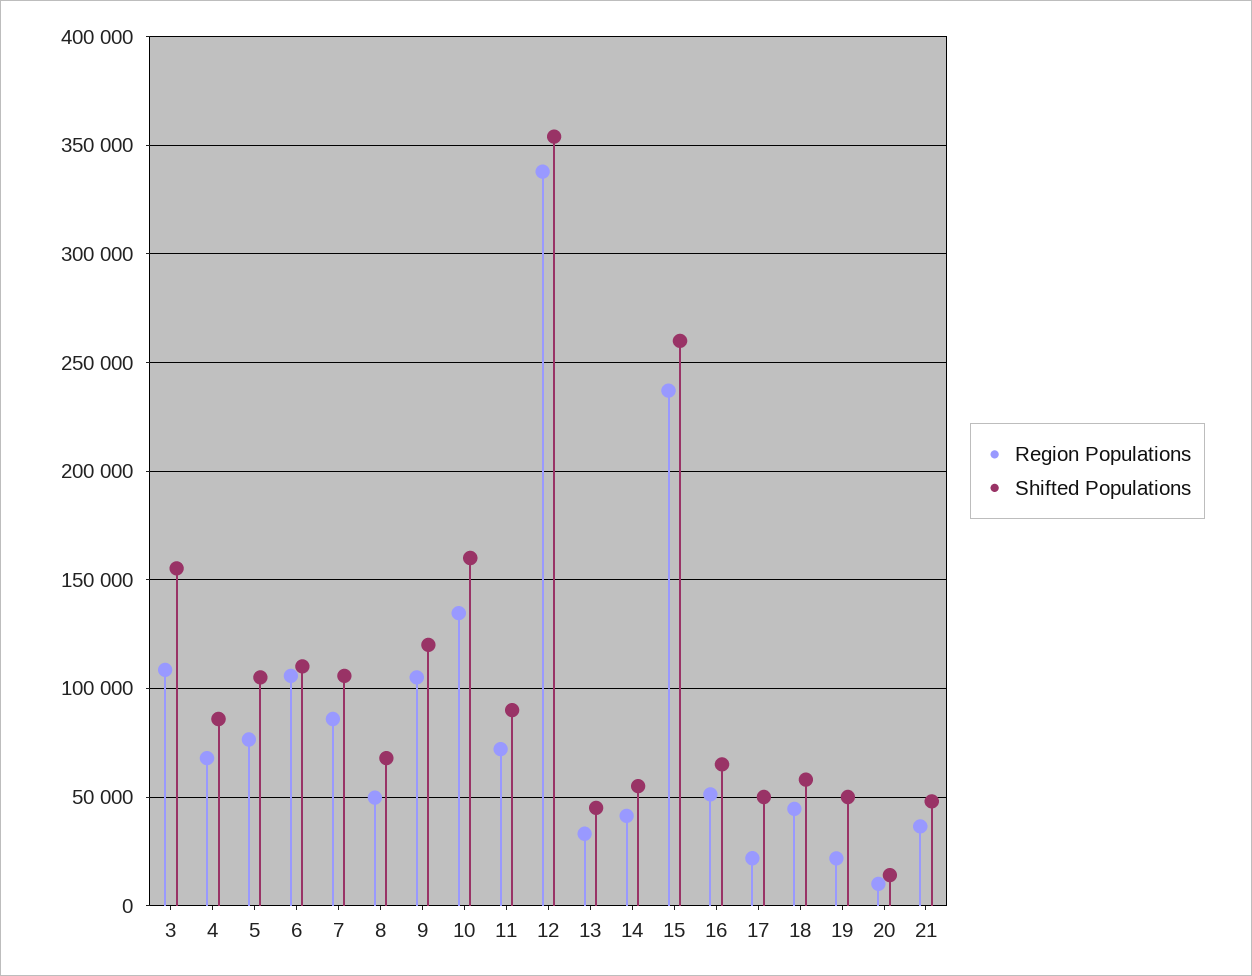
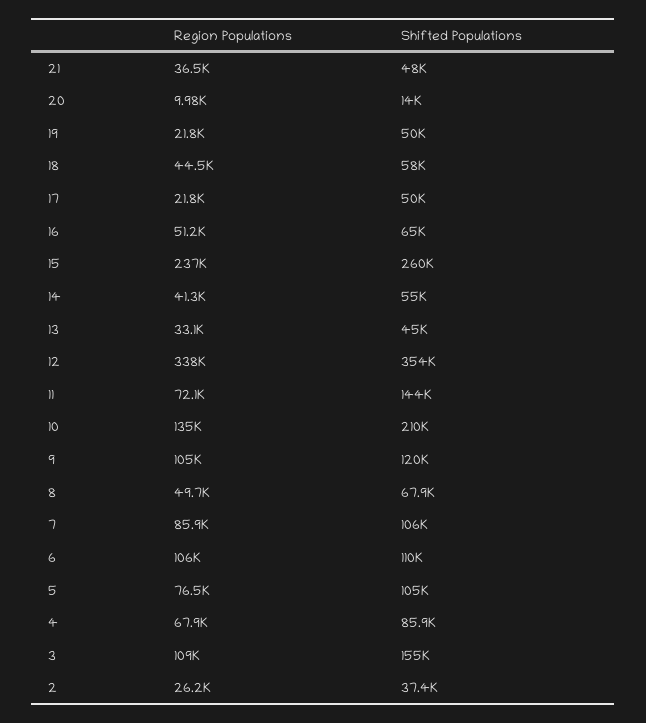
  {
    "Region Populations": {
      "3": 109000,
      "4": 67900,
      "5": 76500,
      "6": 106000,
      "7": 85900,
      "8": 49700,
      "9": 105000,
      "10": 135000,
      "11": 72100,
      "12": 338000,
      "13": 33100,
      "14": 41300,
      "15": 237000,
      "16": 51200,
      "17": 21800,
      "18": 44500,
      "19": 21800,
      "20": 9980,
-     "21": 36500
+     "21": 36500,
+     "2": 26200
    },
    "Shifted Populations": {
      "3": 155000,
      "4": 85900,
      "5": 105000,
      "6": 110000,
      "7": 106000,
      "8": 67900,
      "9": 120000,
-     "10": 160000,
+     "10": 210000,
-     "11": 90000,
+     "11": 144000,
      "12": 354000,
      "13": 45000,
      "14": 55000,
      "15": 260000,
      "16": 65000,
      "17": 50000,
      "18": 58000,
      "19": 50000,
      "20": 14000,
-     "21": 48000
+     "21": 48000,
+     "2": 37400
    }
  }

